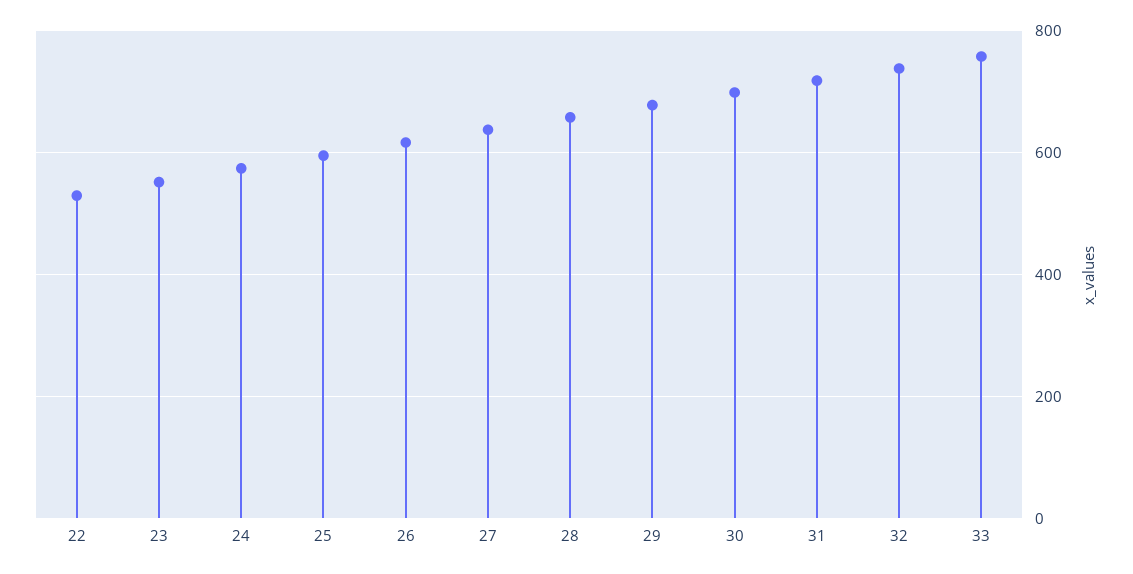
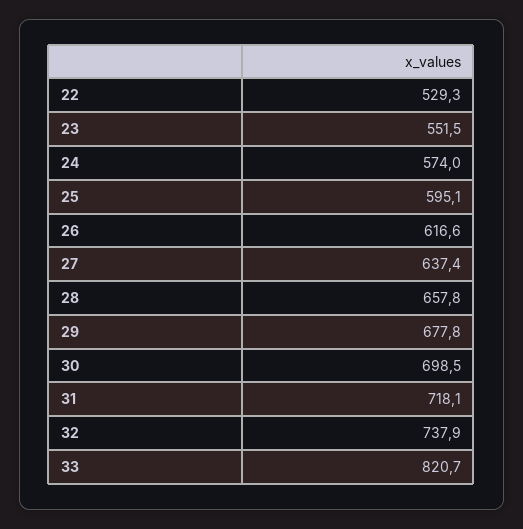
  {
    "22": 529.3,
    "23": 551.5,
    "24": 574,
    "25": 595.1,
    "26": 616.6,
    "27": 637.4,
    "28": 657.8,
    "29": 677.8,
    "30": 698.5,
    "31": 718.1,
    "32": 737.9,
-   "33": 760
+   "33": 820.7
  }

